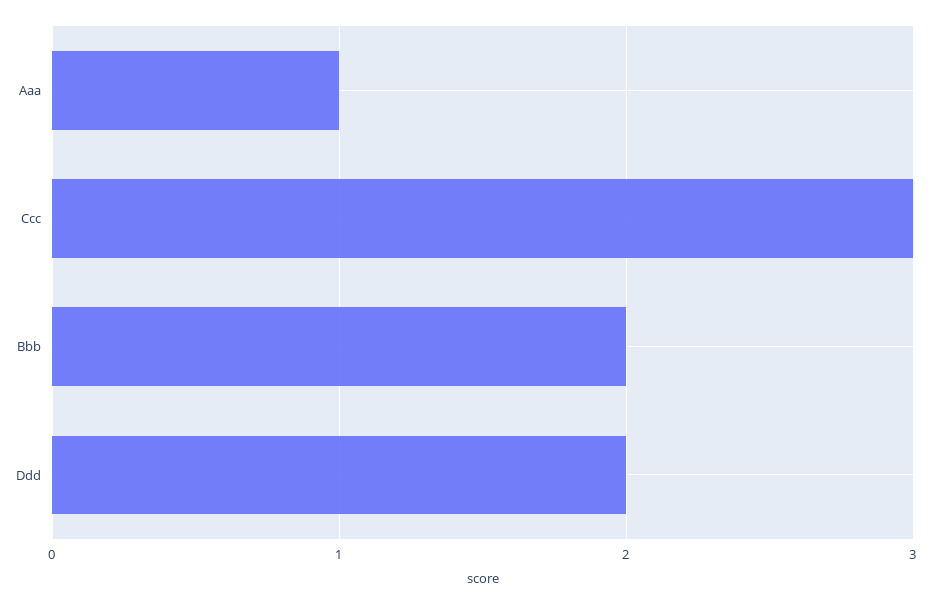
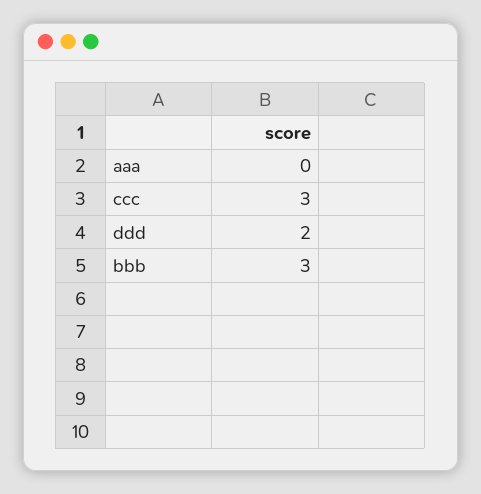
  {
-   "Aaa": 1,
+   "Aaa": 0,
    "Ccc": 3,
-   "Bbb": 2,
+   "Bbb": 3,
    "Ddd": 2
  }

